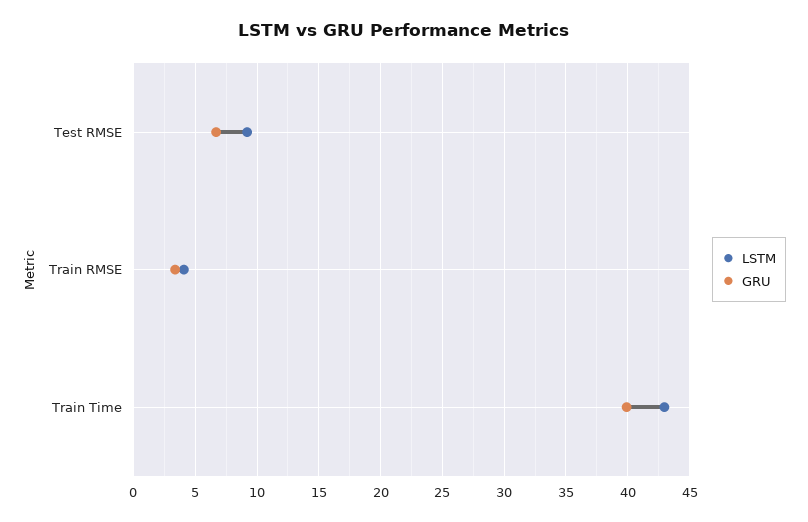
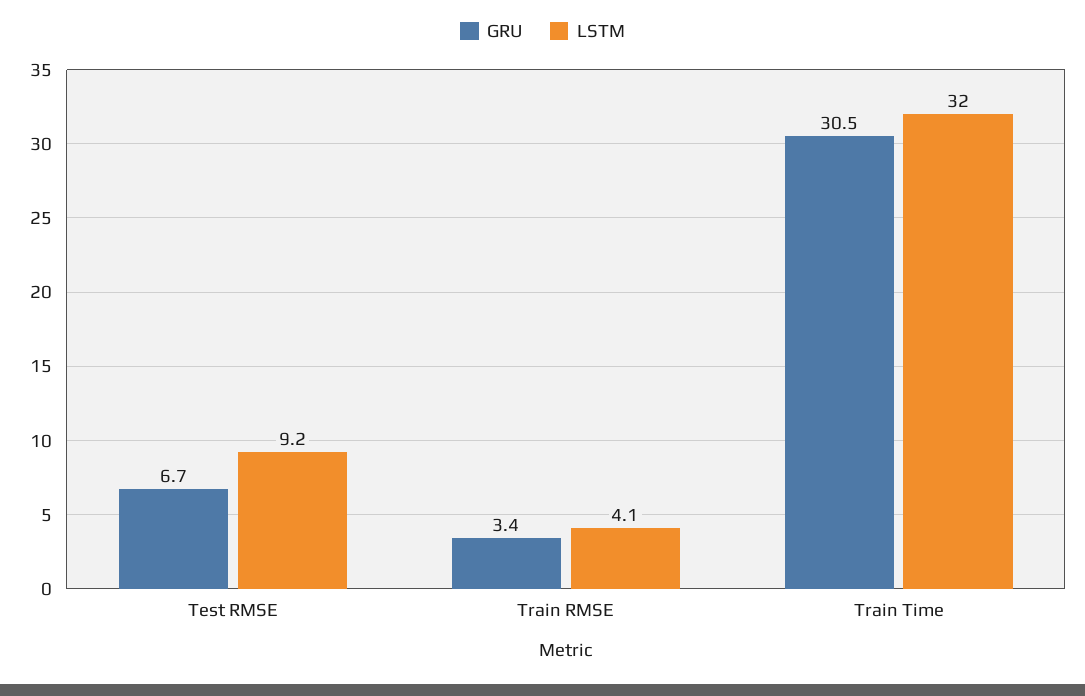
  {
    "LSTM": {
      "Test RMSE": 9.2,
      "Train RMSE": 4.1,
-     "Train Time": 43
+     "Train Time": 32
    },
    "GRU": {
      "Test RMSE": 6.7,
      "Train RMSE": 3.4,
-     "Train Time": 40
+     "Train Time": 30.5
    }
  }

